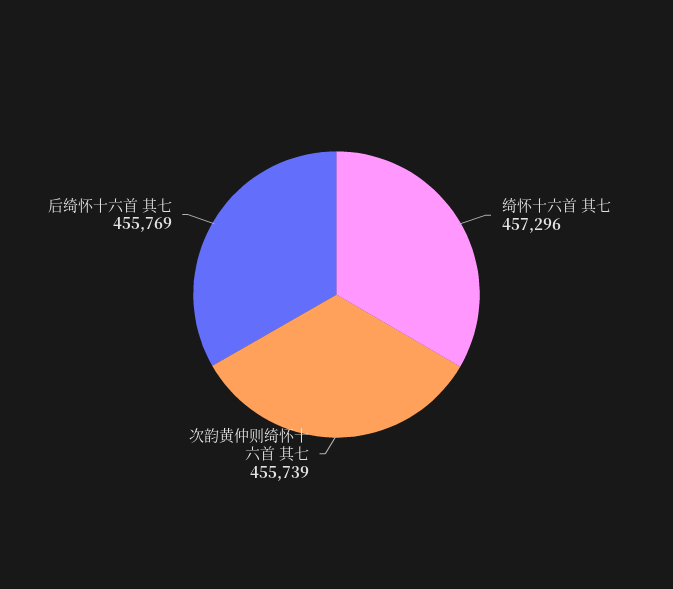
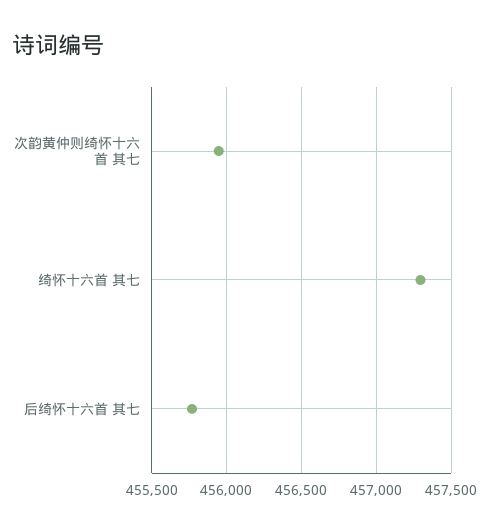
  {
    "绮怀十六首 其七": 457296,
-   "次韵黄仲则绮怀十六首 其七": 455739,
+   "次韵黄仲则绮怀十六首 其七": 455950,
    "后绮怀十六首 其七": 455769
  }

